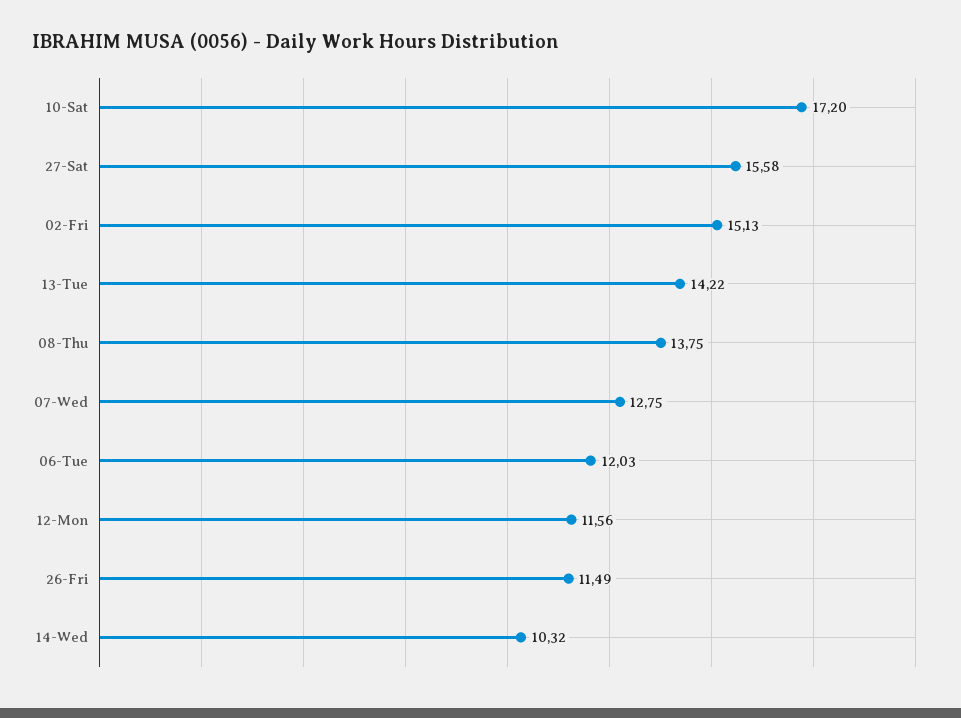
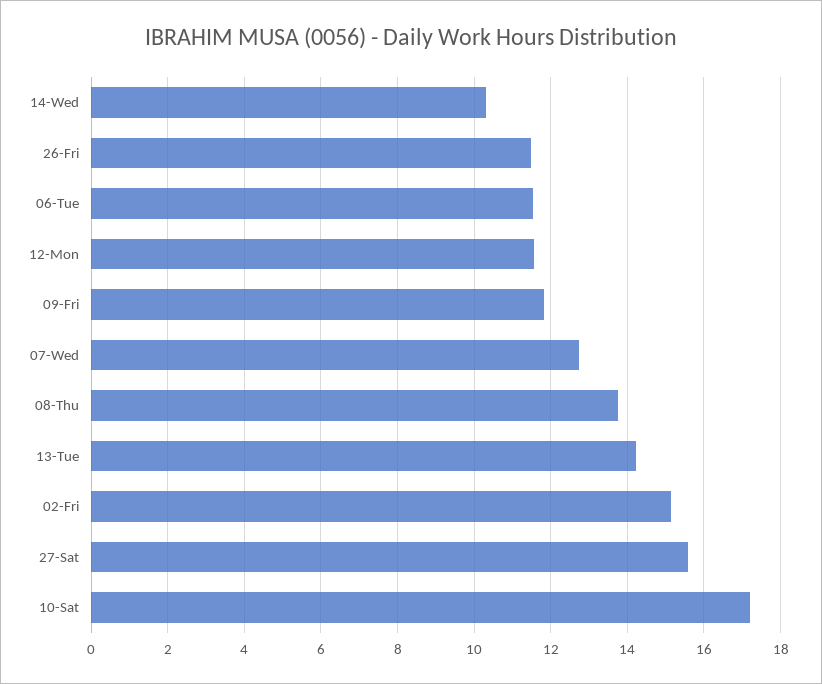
  {
    "10-Sat": 17.2,
    "27-Sat": 15.58,
    "02-Fri": 15.13,
    "13-Tue": 14.22,
    "08-Thu": 13.75,
    "07-Wed": 12.75,
-   "06-Tue": 12.03,
+   "06-Tue": 11.6,
    "12-Mon": 11.56,
    "26-Fri": 11.49,
-   "14-Wed": 10.32
+   "14-Wed": 10.32,
+   "09-Fri": 11.8
  }

